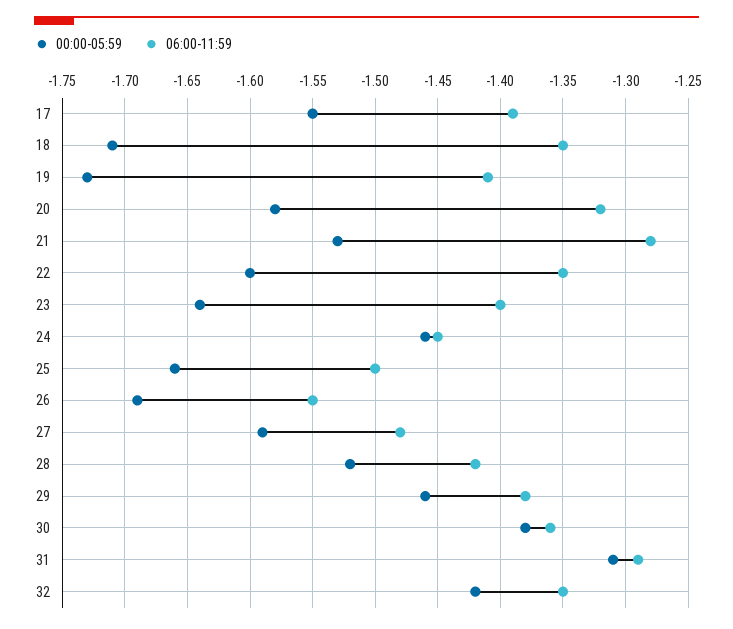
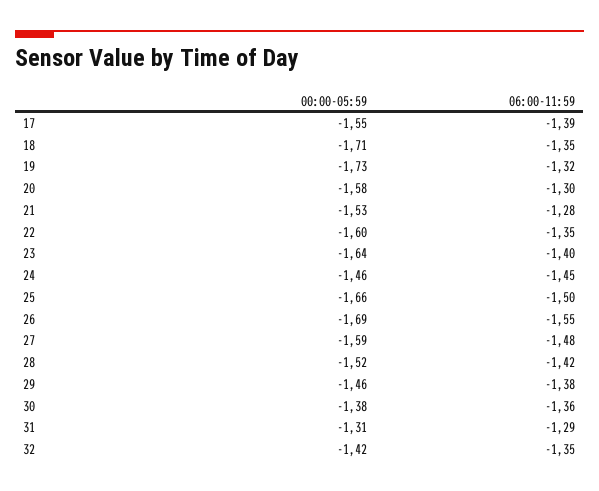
  {
    "00:00-05:59": {
      "17": -1.55,
      "18": -1.71,
      "19": -1.73,
      "20": -1.58,
      "21": -1.53,
      "22": -1.6,
      "23": -1.64,
      "24": -1.46,
      "25": -1.66,
      "26": -1.69,
      "27": -1.59,
      "28": -1.52,
      "29": -1.46,
      "30": -1.38,
      "31": -1.31,
      "32": -1.42
    },
    "06:00-11:59": {
      "17": -1.39,
      "18": -1.35,
-     "19": -1.41,
+     "19": -1.32,
-     "20": -1.32,
+     "20": -1.3,
      "21": -1.28,
      "22": -1.35,
      "23": -1.4,
      "24": -1.45,
      "25": -1.5,
      "26": -1.55,
      "27": -1.48,
      "28": -1.42,
      "29": -1.38,
      "30": -1.36,
      "31": -1.29,
      "32": -1.35
    }
  }

